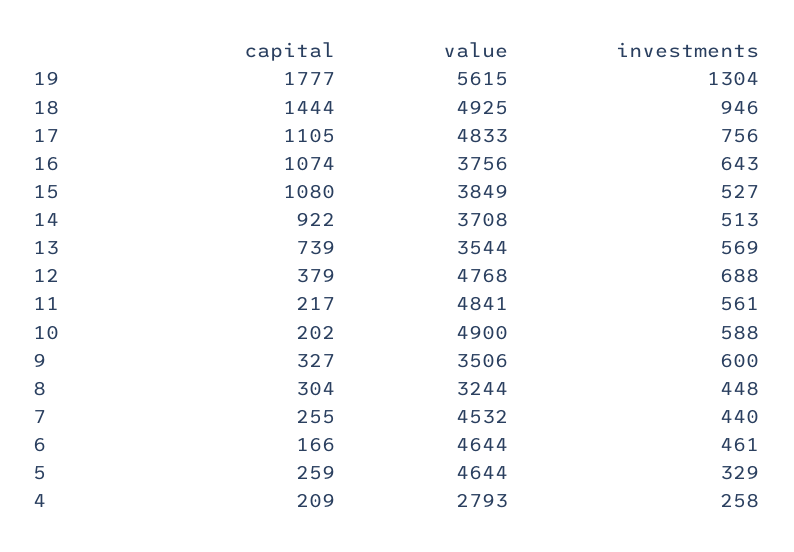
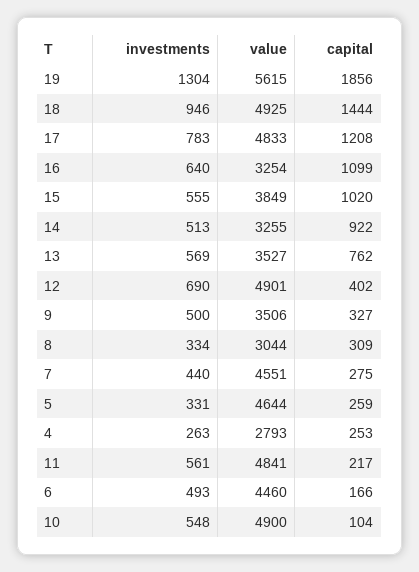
  {
    "capital": {
-     "19": 1777,
+     "19": 1856,
      "18": 1444,
-     "17": 1105,
+     "17": 1208,
-     "16": 1074,
+     "16": 1099,
-     "15": 1080,
+     "15": 1020,
      "14": 922,
-     "13": 739,
+     "13": 762,
-     "12": 379,
+     "12": 402,
      "11": 217,
-     "10": 202,
+     "10": 104,
      "9": 327,
-     "8": 304,
+     "8": 309,
-     "7": 255,
+     "7": 275,
      "6": 166,
      "5": 259,
-     "4": 209
+     "4": 253
    },
    "value": {
      "19": 5615,
      "18": 4925,
      "17": 4833,
-     "16": 3756,
+     "16": 3254,
      "15": 3849,
-     "14": 3708,
+     "14": 3255,
-     "13": 3544,
+     "13": 3527,
-     "12": 4768,
+     "12": 4901,
      "11": 4841,
      "10": 4900,
      "9": 3506,
-     "8": 3244,
+     "8": 3044,
-     "7": 4532,
+     "7": 4551,
-     "6": 4644,
+     "6": 4460,
      "5": 4644,
      "4": 2793
    },
    "investments": {
      "19": 1304,
      "18": 946,
-     "17": 756,
+     "17": 783,
-     "16": 643,
+     "16": 640,
-     "15": 527,
+     "15": 555,
      "14": 513,
      "13": 569,
-     "12": 688,
+     "12": 690,
      "11": 561,
-     "10": 588,
+     "10": 548,
-     "9": 600,
+     "9": 500,
-     "8": 448,
+     "8": 334,
      "7": 440,
-     "6": 461,
+     "6": 493,
-     "5": 329,
+     "5": 331,
-     "4": 258
+     "4": 263
    }
  }

